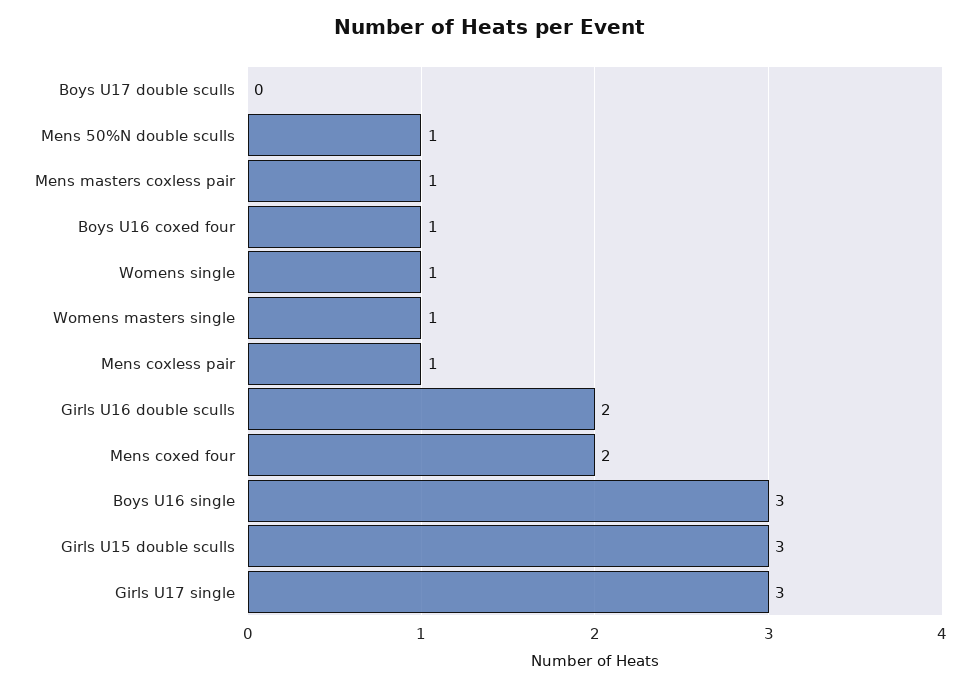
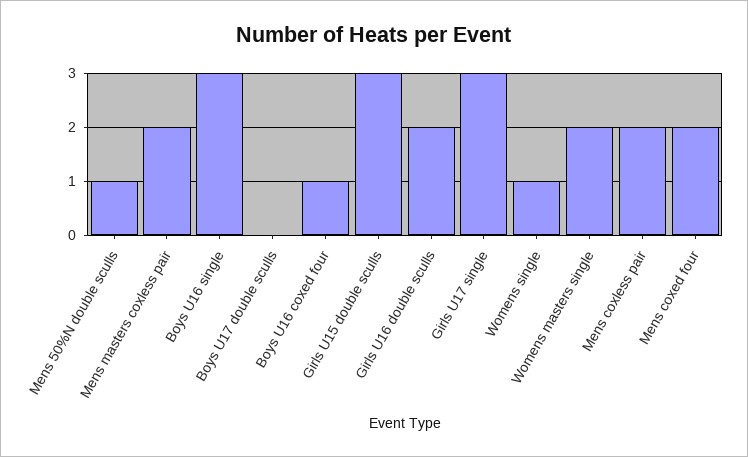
  {
    "Boys U17 double sculls": 0,
    "Mens 50%N double sculls": 1,
-   "Mens masters coxless pair": 1,
+   "Mens masters coxless pair": 2,
    "Boys U16 coxed four": 1,
    "Womens single": 1,
-   "Womens masters single": 1,
+   "Womens masters single": 2,
-   "Mens coxless pair": 1,
+   "Mens coxless pair": 2,
    "Girls U16 double sculls": 2,
    "Mens coxed four": 2,
    "Boys U16 single": 3,
    "Girls U15 double sculls": 3,
    "Girls U17 single": 3
  }

